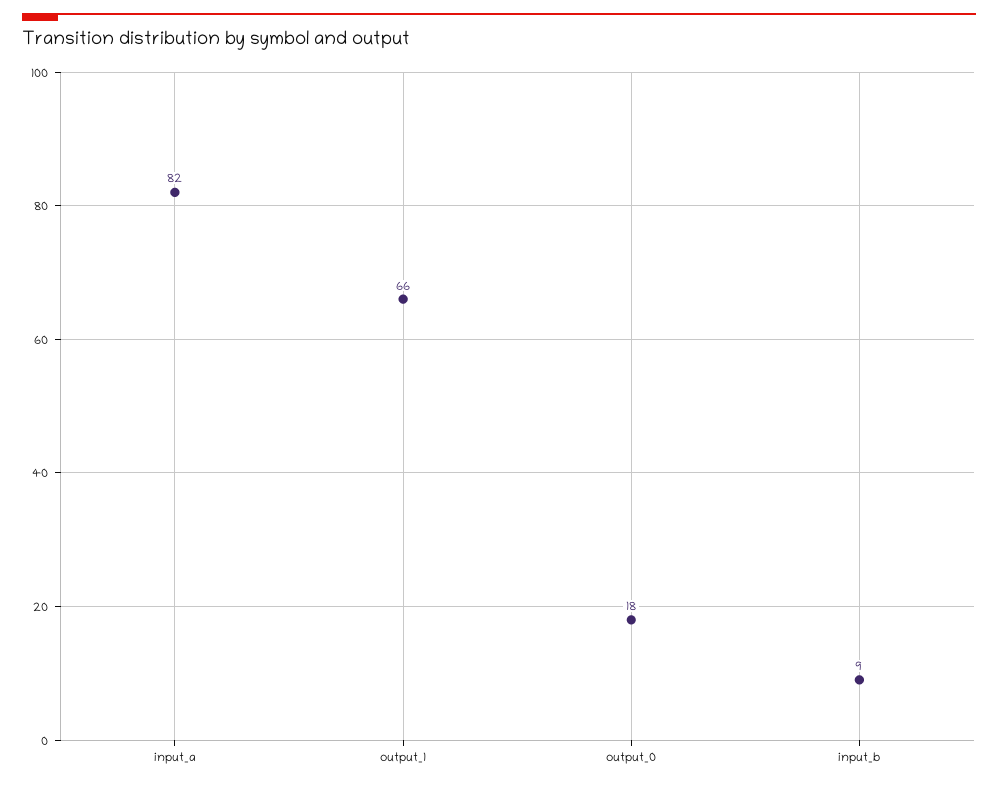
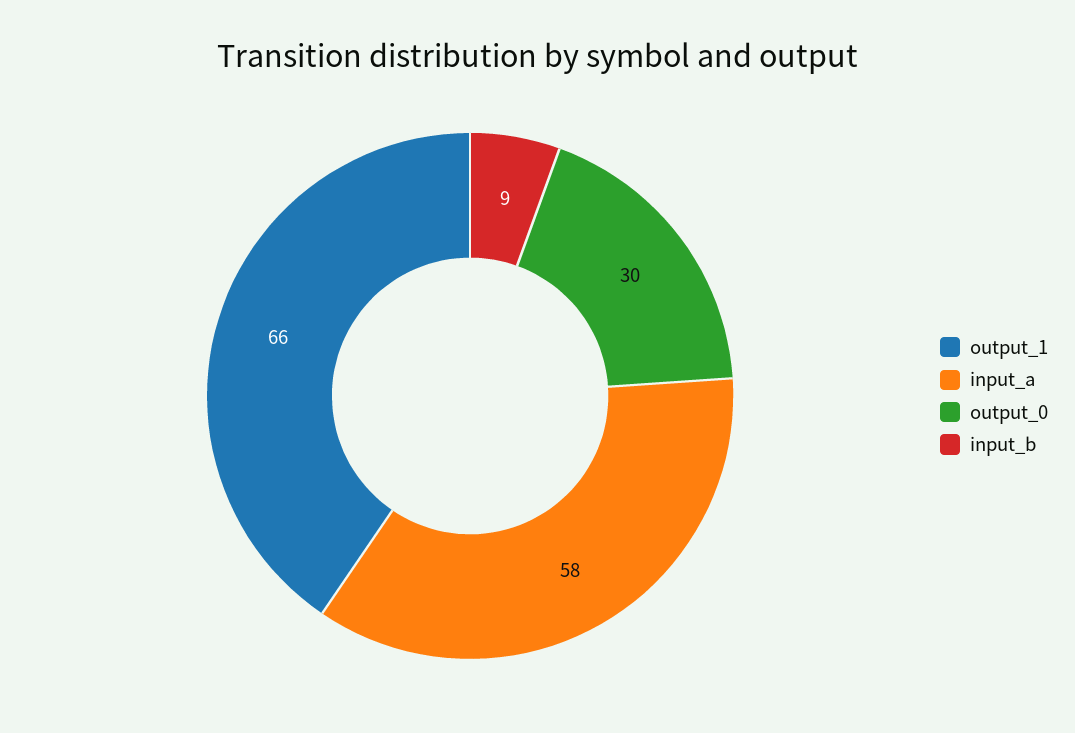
  {
-   "input_a": 82,
+   "input_a": 58,
    "output_1": 66,
-   "output_0": 18,
+   "output_0": 30,
    "input_b": 9
  }

